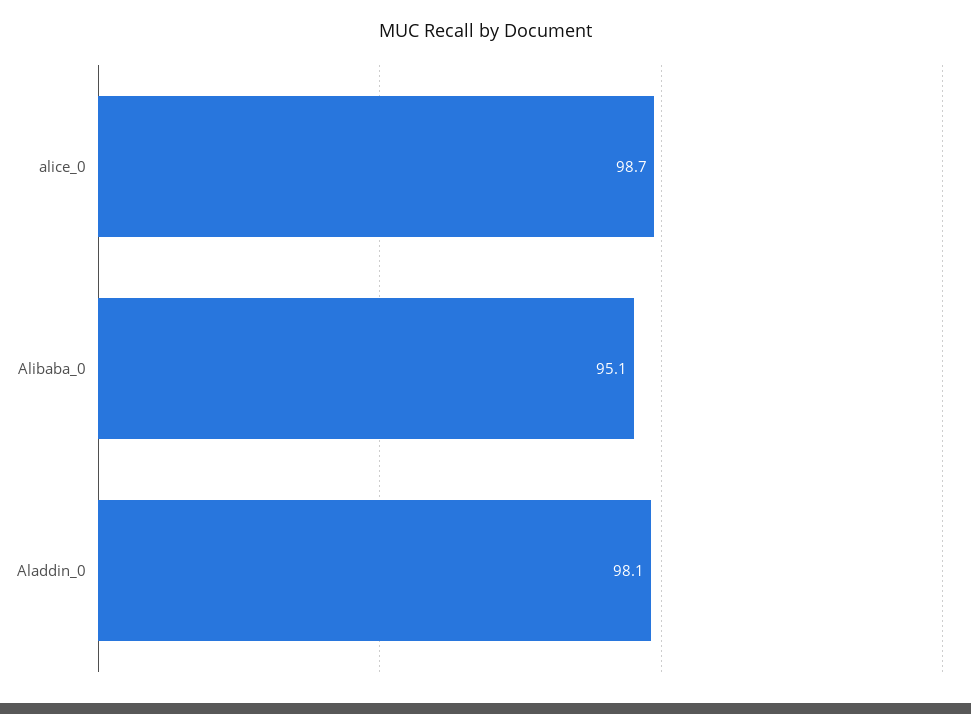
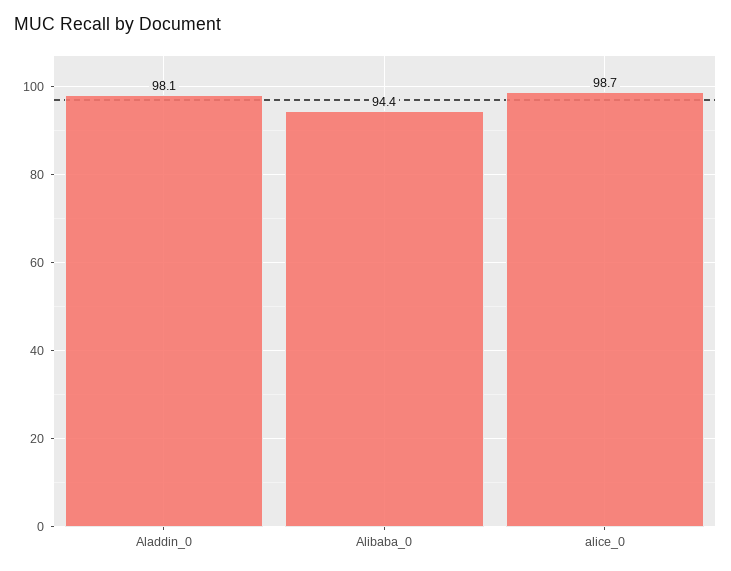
  {
    "alice_0": 98.7,
-   "Alibaba_0": 95.1,
+   "Alibaba_0": 94.4,
    "Aladdin_0": 98.1
  }

